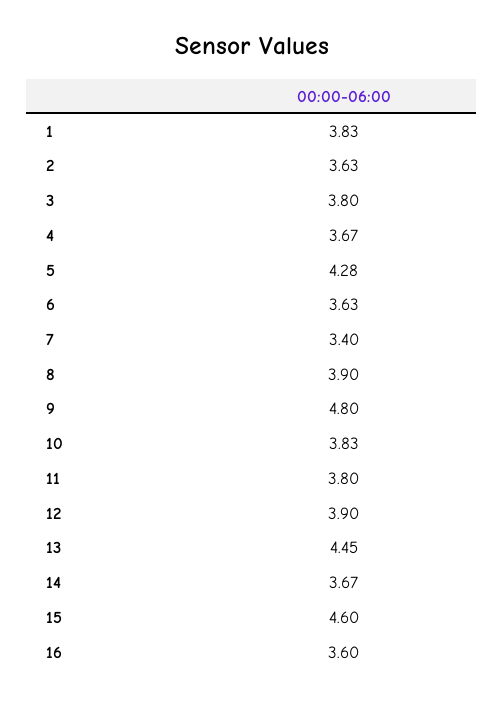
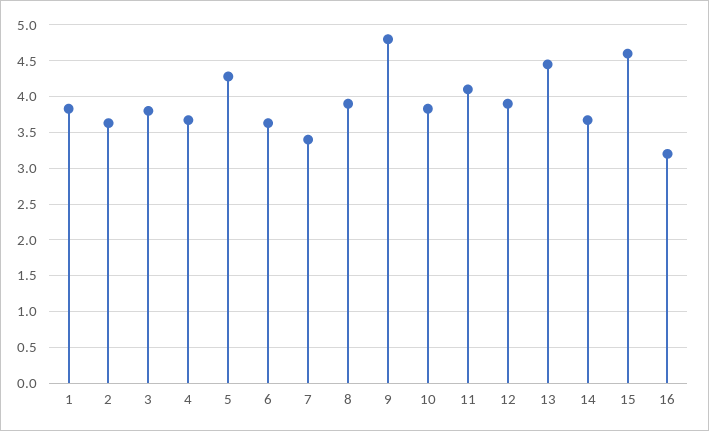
  {
    "1": 3.83,
    "2": 3.63,
    "3": 3.8,
    "4": 3.67,
    "5": 4.28,
    "6": 3.63,
    "7": 3.4,
    "8": 3.9,
    "9": 4.8,
    "10": 3.83,
-   "11": 3.8,
+   "11": 4.1,
    "12": 3.9,
    "13": 4.45,
    "14": 3.67,
    "15": 4.6,
-   "16": 3.6
+   "16": 3.2
  }

